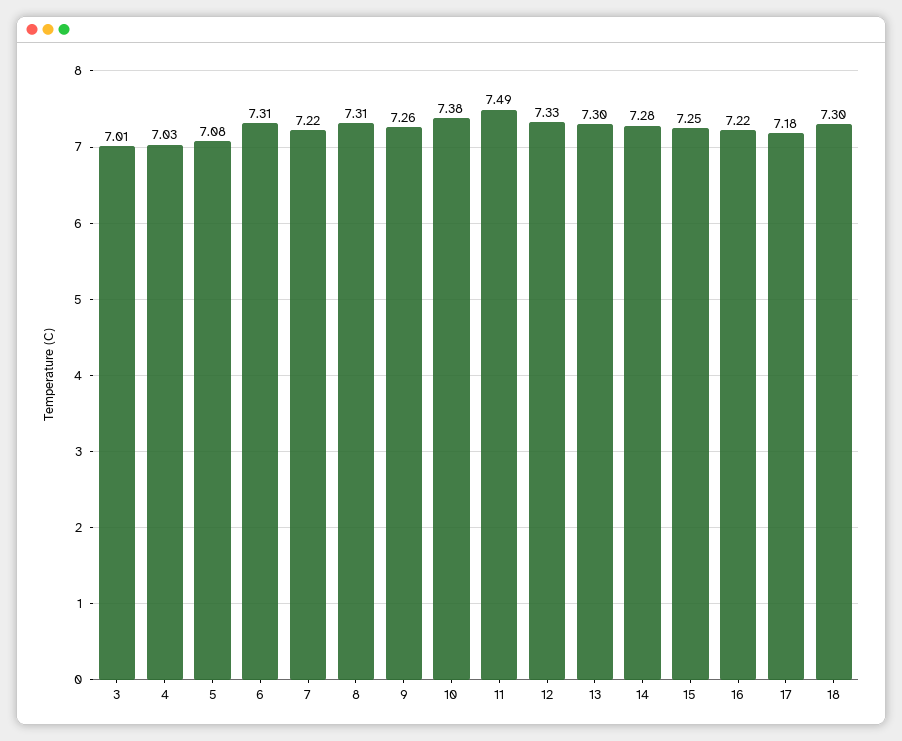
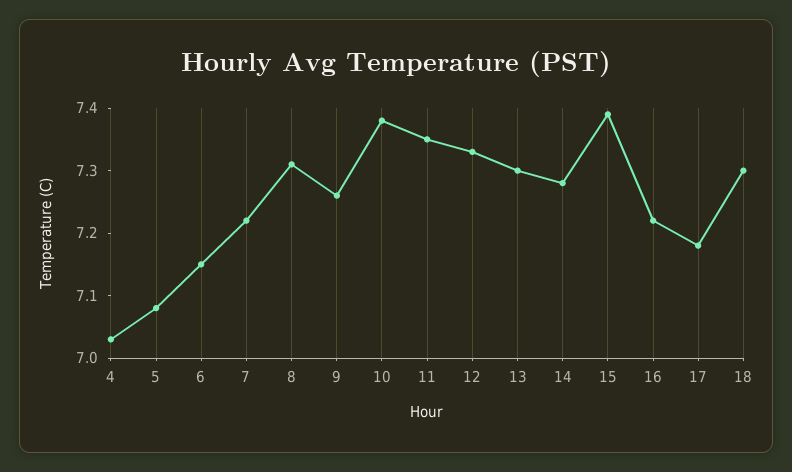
  {
-   "3": 7.01,
    "4": 7.03,
    "5": 7.08,
-   "6": 7.31,
+   "6": 7.15,
    "7": 7.22,
    "8": 7.31,
    "9": 7.26,
    "10": 7.38,
-   "11": 7.49,
+   "11": 7.35,
    "12": 7.33,
    "13": 7.3,
    "14": 7.28,
-   "15": 7.25,
+   "15": 7.4,
    "16": 7.22,
    "17": 7.18,
    "18": 7.3
  }

